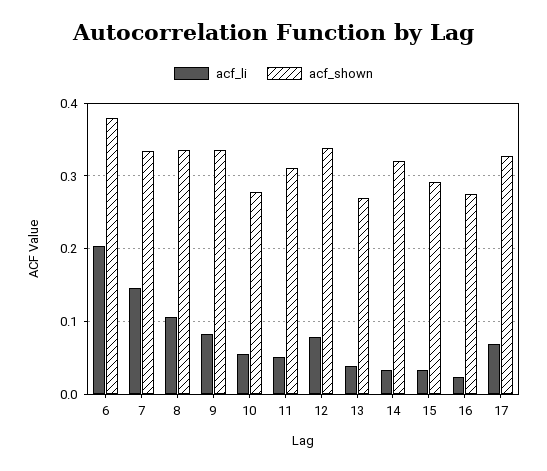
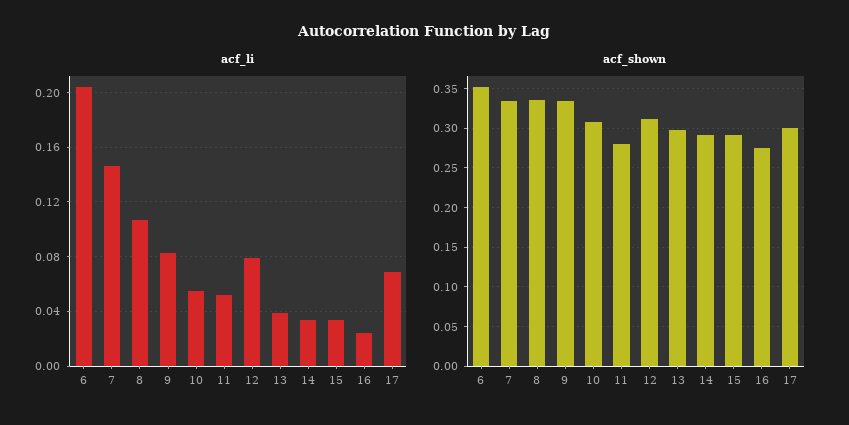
  {
    "acf_li": {
      "6": 0.205,
      "7": 0.145,
      "8": 0.105,
      "9": 0.085,
      "10": 0.055,
      "11": 0.05,
      "12": 0.08,
      "13": 0.04,
      "14": 0.035,
      "15": 0.035,
      "16": 0.025,
      "17": 0.07
    },
    "acf_shown": {
-     "6": 0.38,
+     "6": 0.35,
      "7": 0.33,
      "8": 0.34,
      "9": 0.34,
-     "10": 0.28,
+     "10": 0.31,
-     "11": 0.31,
+     "11": 0.28,
-     "12": 0.34,
+     "12": 0.31,
-     "13": 0.27,
+     "13": 0.3,
-     "14": 0.32,
+     "14": 0.29,
      "15": 0.29,
      "16": 0.28,
-     "17": 0.33
+     "17": 0.3
    }
  }

